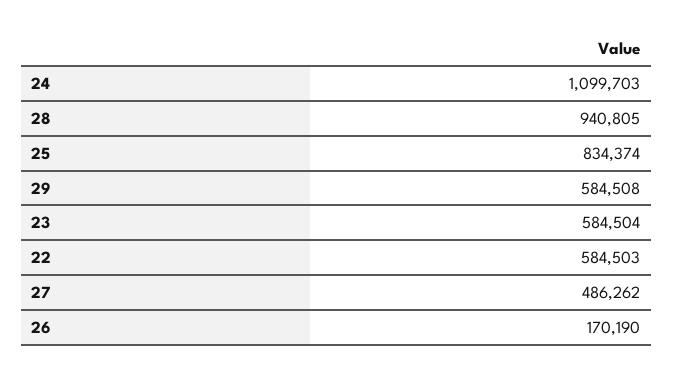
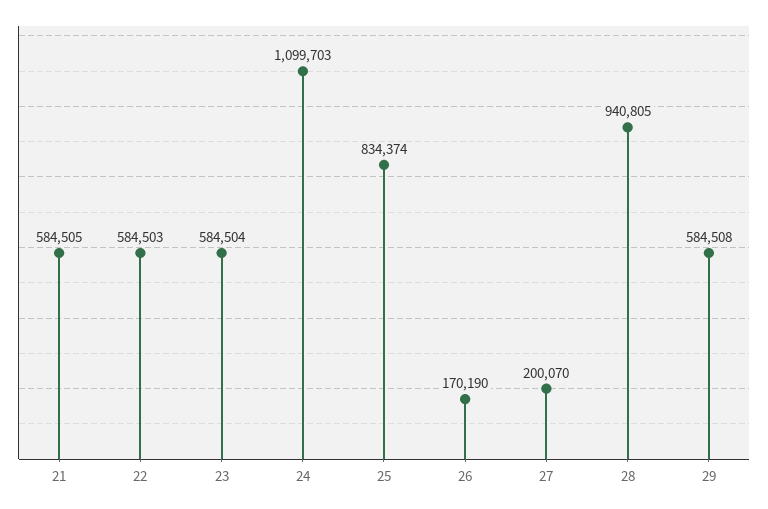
  {
    "24": 1099703,
    "28": 940805,
    "25": 834374,
    "29": 584508,
    "23": 584504,
    "22": 584503,
-   "27": 486262,
+   "27": 200070,
-   "26": 170190
+   "26": 170190,
+   "21": 584505
  }

